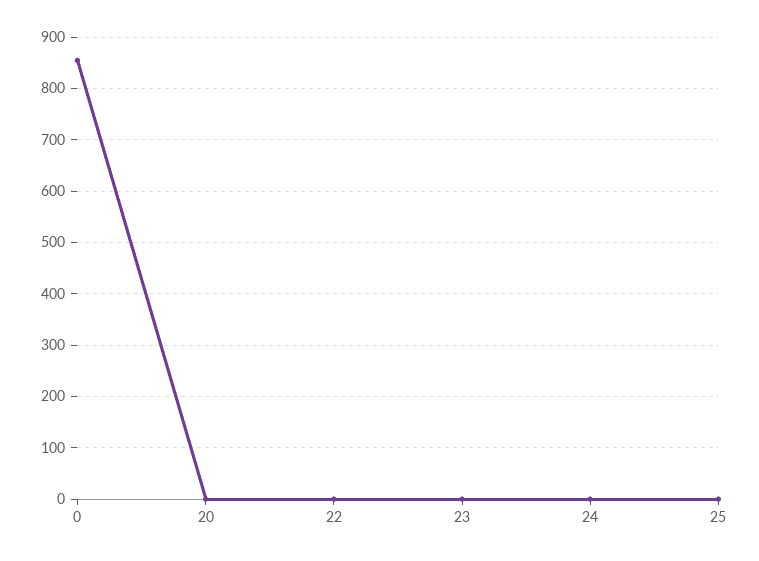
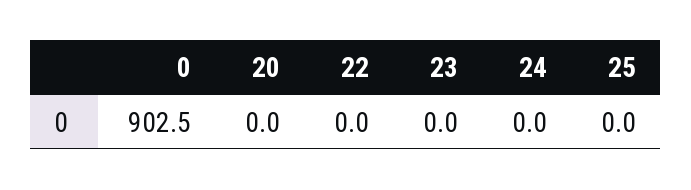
  {
-   "0": 860,
+   "0": 902.5,
    "20": 0,
    "22": 0,
    "23": 0,
    "24": 0,
    "25": 0
  }

